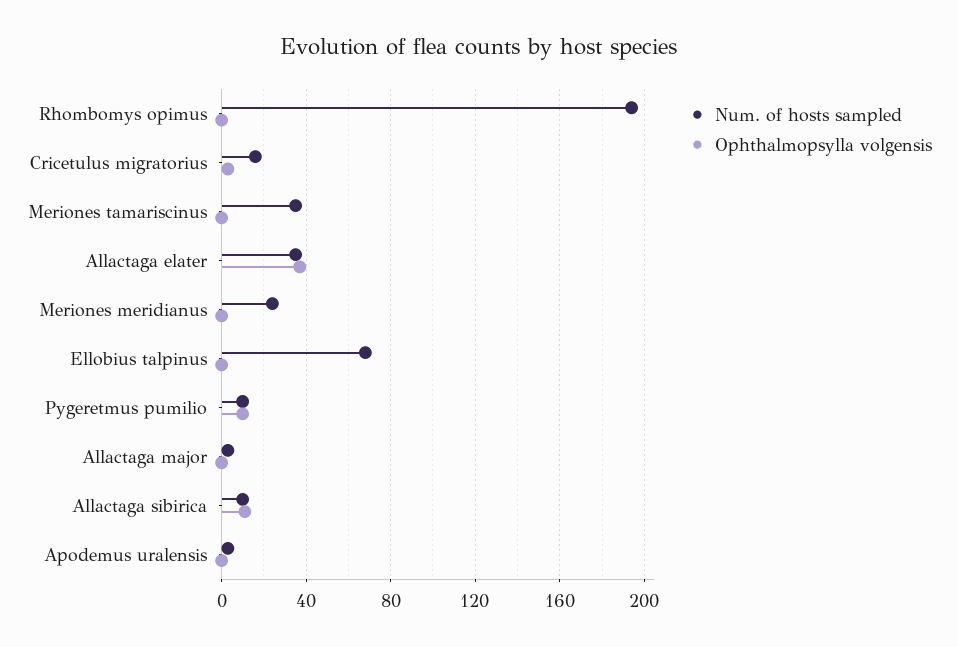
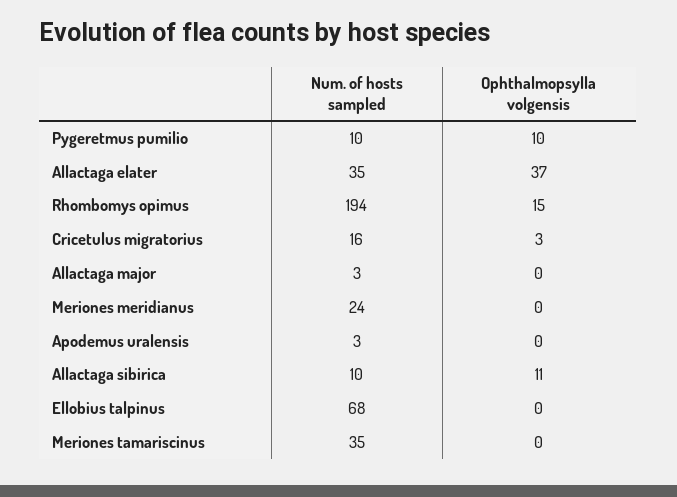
  {
    "Num. of hosts sampled": {
      "Rhombomys opimus": 194,
      "Cricetulus migratorius": 16,
      "Meriones tamariscinus": 35,
      "Allactaga elater": 35,
      "Meriones meridianus": 24,
      "Ellobius talpinus": 68,
      "Pygeretmus pumilio": 10,
      "Allactaga major": 3,
      "Allactaga sibirica": 10,
      "Apodemus uralensis": 3
    },
    "Ophthalmopsylla volgensis": {
-     "Rhombomys opimus": 0,
+     "Rhombomys opimus": 15,
      "Cricetulus migratorius": 3,
      "Meriones tamariscinus": 0,
      "Allactaga elater": 37,
      "Meriones meridianus": 0,
      "Ellobius talpinus": 0,
      "Pygeretmus pumilio": 10,
      "Allactaga major": 0,
      "Allactaga sibirica": 11,
      "Apodemus uralensis": 0
    }
  }

